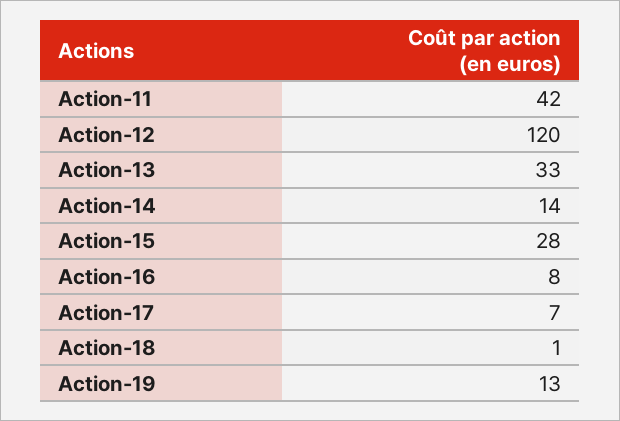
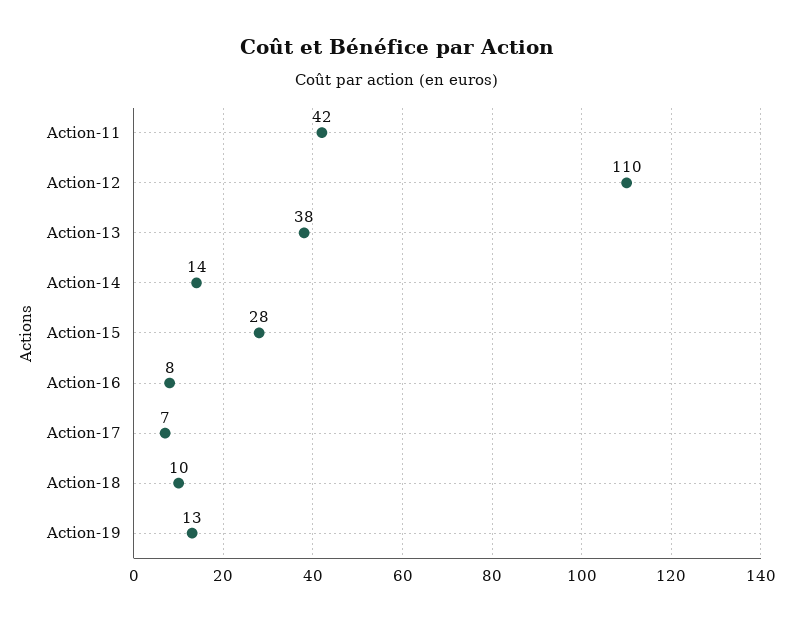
  {
    "Action-11": 42,
-   "Action-12": 120,
+   "Action-12": 110,
-   "Action-13": 33,
+   "Action-13": 38,
    "Action-14": 14,
    "Action-15": 28,
    "Action-16": 8,
    "Action-17": 7,
-   "Action-18": 1,
+   "Action-18": 10,
    "Action-19": 13
  }

